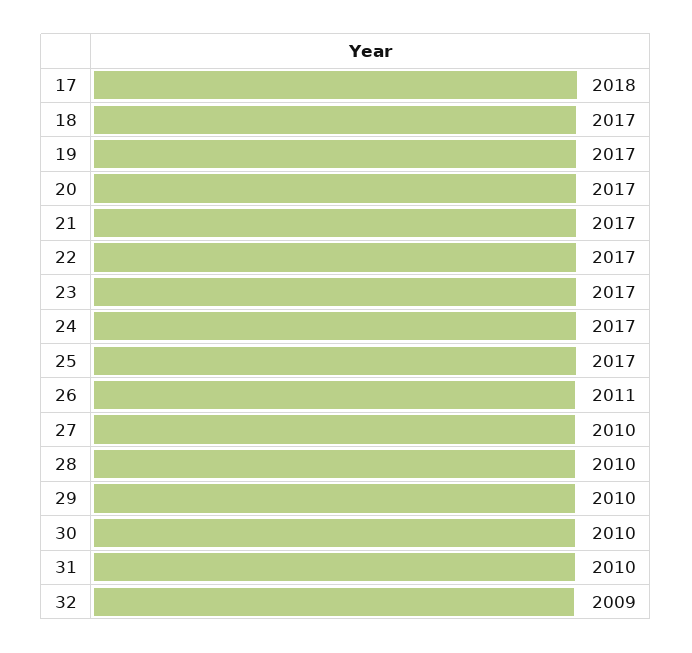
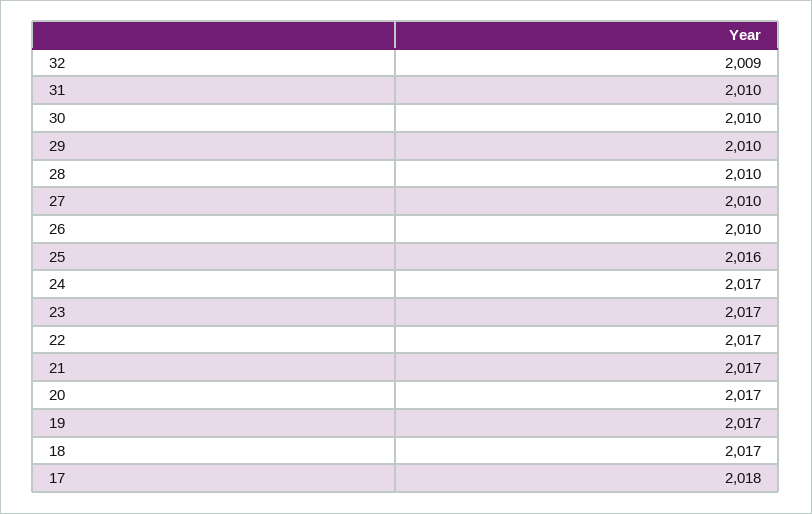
  {
    "17": 2018,
    "18": 2017,
    "19": 2017,
    "20": 2017,
    "21": 2017,
    "22": 2017,
    "23": 2017,
    "24": 2017,
-   "25": 2017,
+   "25": 2016,
-   "26": 2011,
+   "26": 2010,
    "27": 2010,
    "28": 2010,
    "29": 2010,
    "30": 2010,
    "31": 2010,
    "32": 2009
  }

